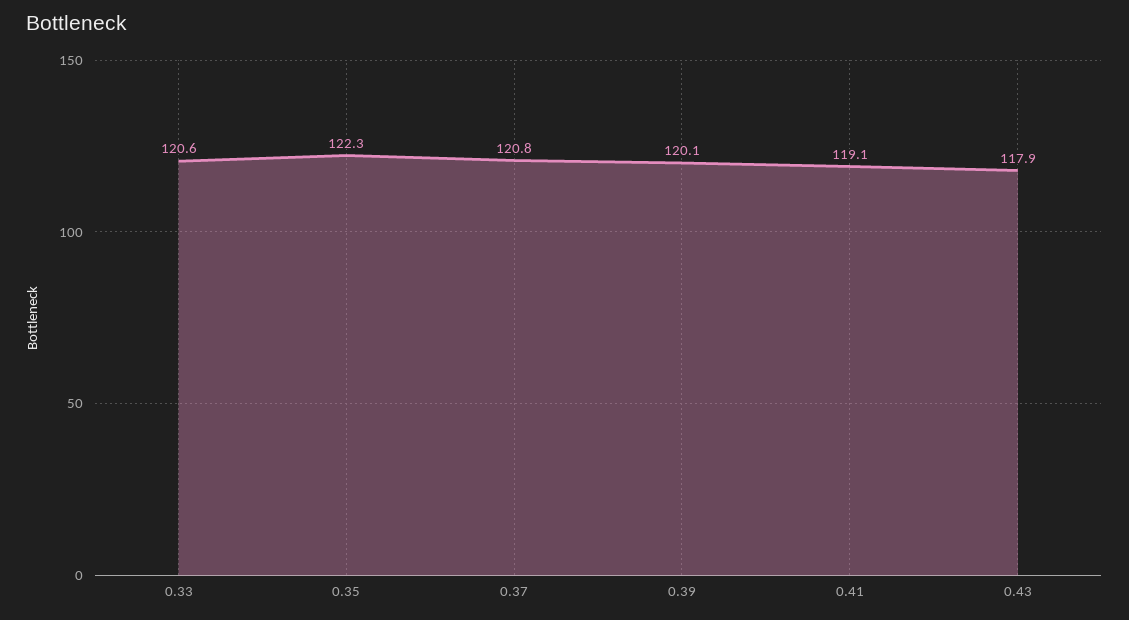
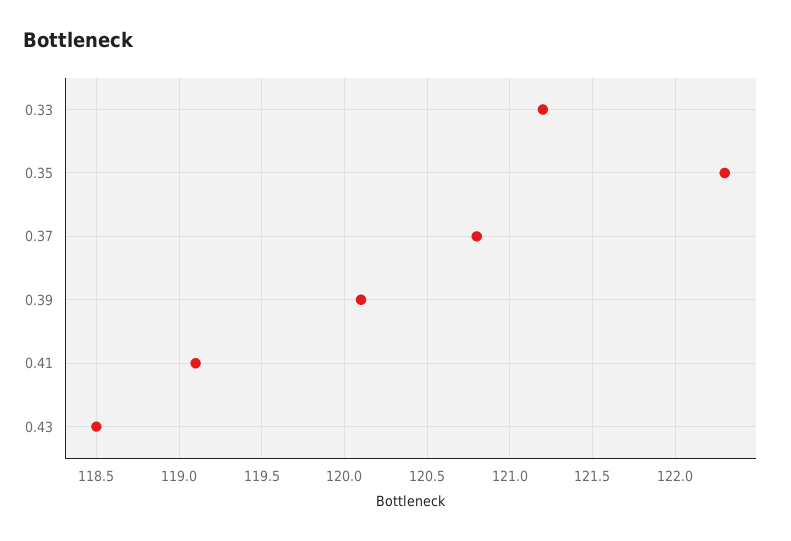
  {
-   "0.33": 120.6,
+   "0.33": 121.2,
    "0.35": 122.3,
    "0.37": 120.8,
    "0.39": 120.1,
    "0.41": 119.1,
-   "0.43": 117.9
+   "0.43": 118.5
  }

